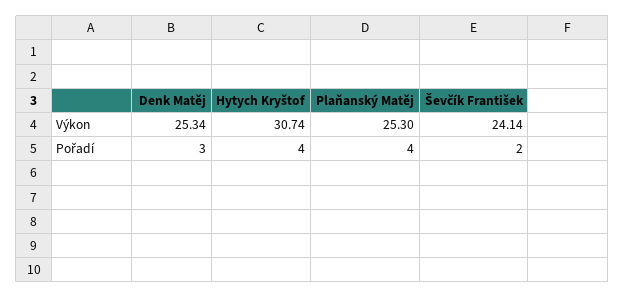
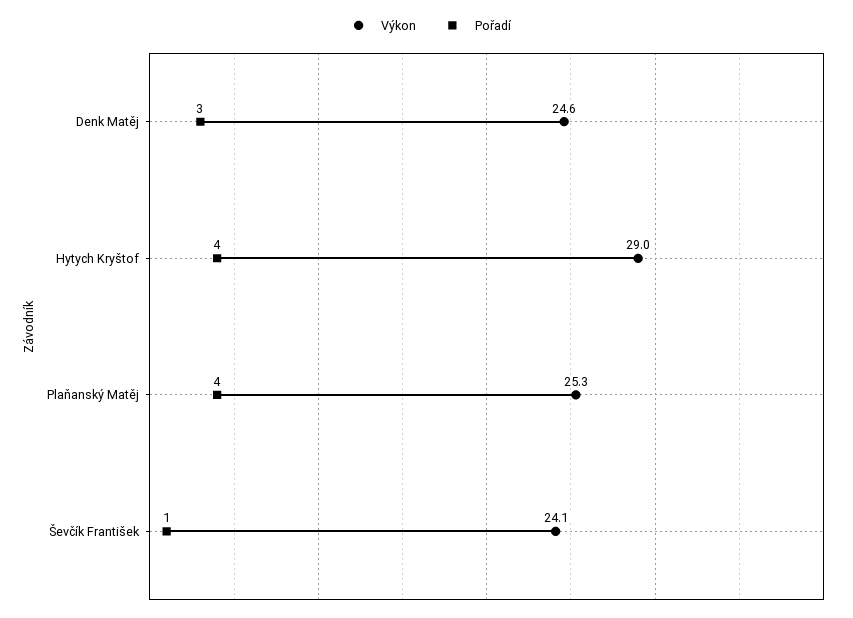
  {
    "Výkon": {
-     "Denk Matěj": 25.34,
+     "Denk Matěj": 24.6,
-     "Hytych Kryštof": 30.74,
+     "Hytych Kryštof": 29,
      "Plaňanský Matěj": 25.3,
      "Ševčík František": 24.14
    },
    "Pořadí": {
      "Denk Matěj": 3,
      "Hytych Kryštof": 4,
      "Plaňanský Matěj": 4,
-     "Ševčík František": 2
+     "Ševčík František": 1
    }
  }

